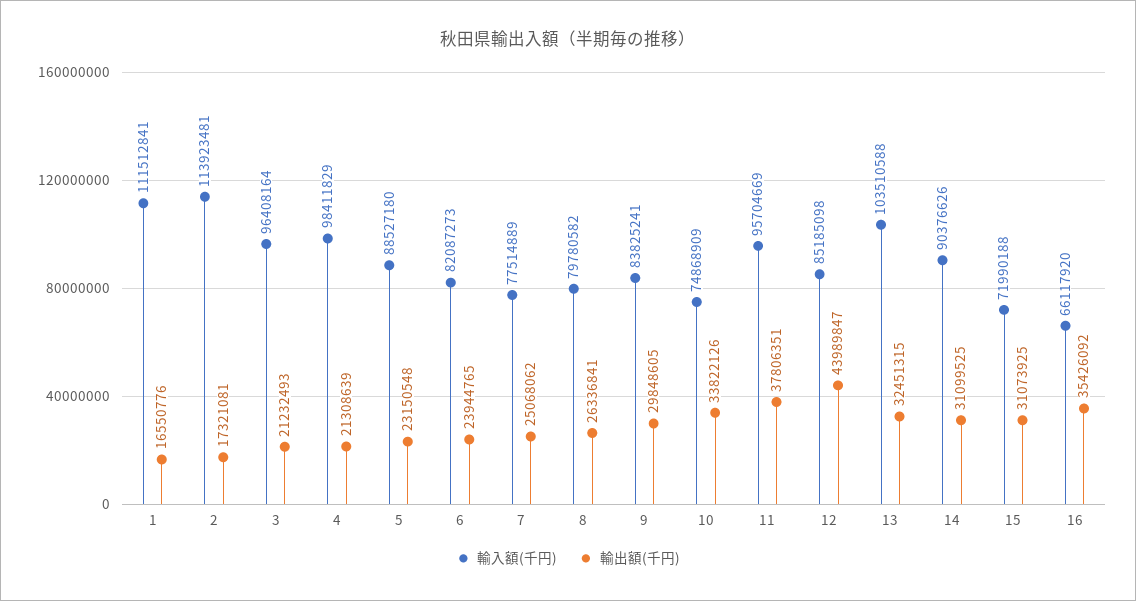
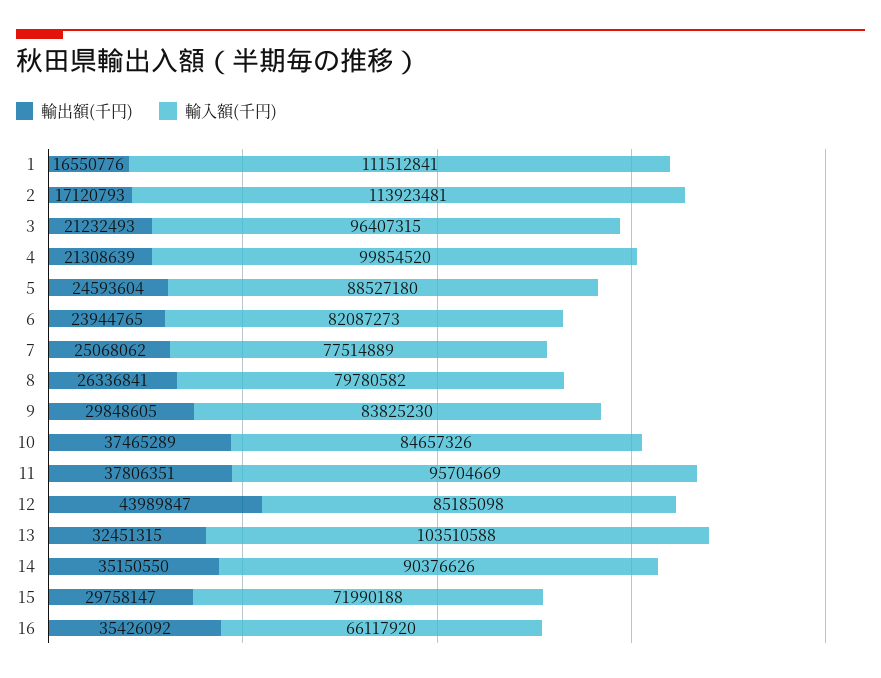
  {
    "輸入額(千円)": {
      "1": 111512841,
      "2": 113923481,
-     "3": 96408164,
+     "3": 96407315,
-     "4": 98411829,
+     "4": 99854520,
      "5": 88527180,
      "6": 82087273,
      "7": 77514889,
      "8": 79780582,
-     "9": 83825241,
+     "9": 83825230,
-     "10": 74868909,
+     "10": 84657326,
      "11": 95704669,
      "12": 85185098,
      "13": 103510588,
      "14": 90376626,
      "15": 71990188,
      "16": 66117920
    },
    "輸出額(千円)": {
      "1": 16550776,
-     "2": 17321081,
+     "2": 17120793,
      "3": 21232493,
      "4": 21308639,
-     "5": 23150548,
+     "5": 24593604,
      "6": 23944765,
      "7": 25068062,
      "8": 26336841,
      "9": 29848605,
-     "10": 33822126,
+     "10": 37465289,
      "11": 37806351,
      "12": 43989847,
      "13": 32451315,
-     "14": 31099525,
+     "14": 35150550,
-     "15": 31073925,
+     "15": 29758147,
      "16": 35426092
    }
  }

